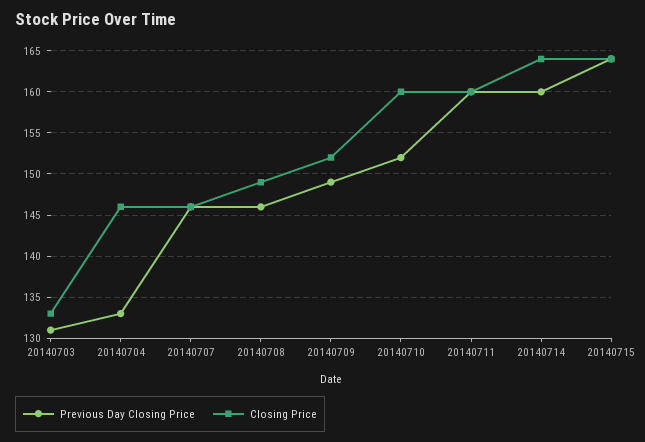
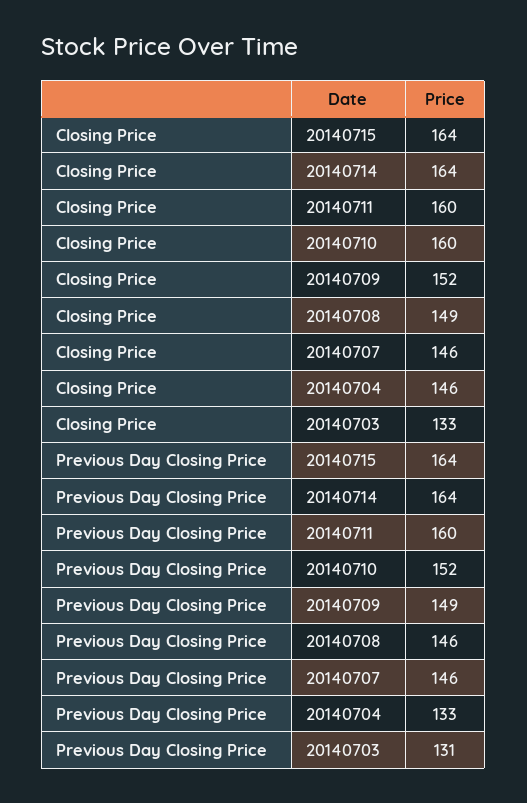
  {
    "Previous Day Closing Price": {
      "20140703": 131,
      "20140704": 133,
      "20140707": 146,
      "20140708": 146,
      "20140709": 149,
      "20140710": 152,
      "20140711": 160,
-     "20140714": 160,
+     "20140714": 164,
      "20140715": 164
    },
    "Closing Price": {
      "20140703": 133,
      "20140704": 146,
      "20140707": 146,
      "20140708": 149,
      "20140709": 152,
      "20140710": 160,
      "20140711": 160,
      "20140714": 164,
      "20140715": 164
    }
  }

